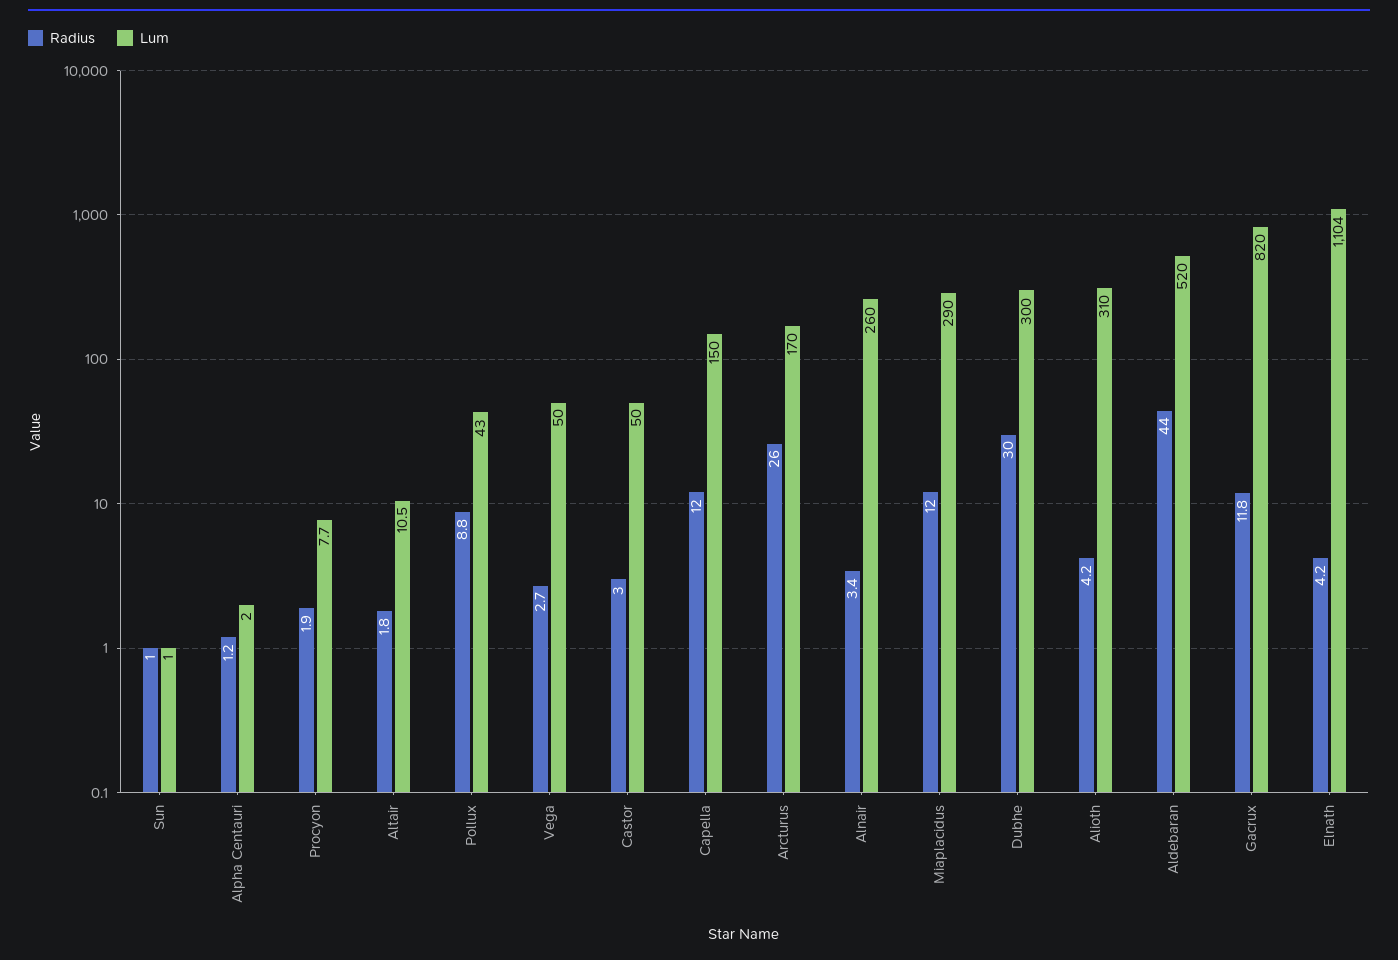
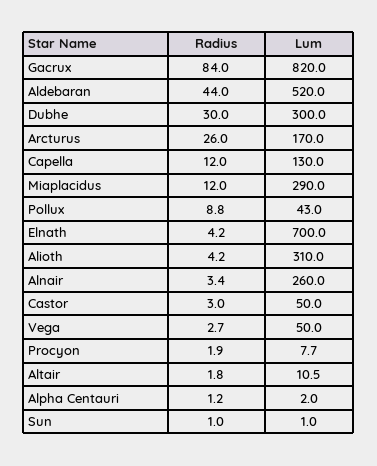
  {
    "Radius": {
      "Sun": 1,
      "Alpha Centauri": 1.2,
      "Procyon": 1.9,
      "Altair": 1.8,
      "Pollux": 8.8,
      "Vega": 2.7,
      "Castor": 3,
      "Capella": 12,
      "Arcturus": 26,
      "Alnair": 3.4,
      "Miaplacidus": 12,
      "Dubhe": 30,
      "Alioth": 4.2,
      "Aldebaran": 44,
-     "Gacrux": 11.8,
+     "Gacrux": 84,
      "Elnath": 4.2
    },
    "Lum": {
      "Sun": 1,
      "Alpha Centauri": 2,
      "Procyon": 7.7,
      "Altair": 10.5,
      "Pollux": 43,
      "Vega": 50,
      "Castor": 50,
-     "Capella": 150,
+     "Capella": 130,
      "Arcturus": 170,
      "Alnair": 260,
      "Miaplacidus": 290,
      "Dubhe": 300,
      "Alioth": 310,
      "Aldebaran": 520,
      "Gacrux": 820,
-     "Elnath": 1104
+     "Elnath": 700
    }
  }

